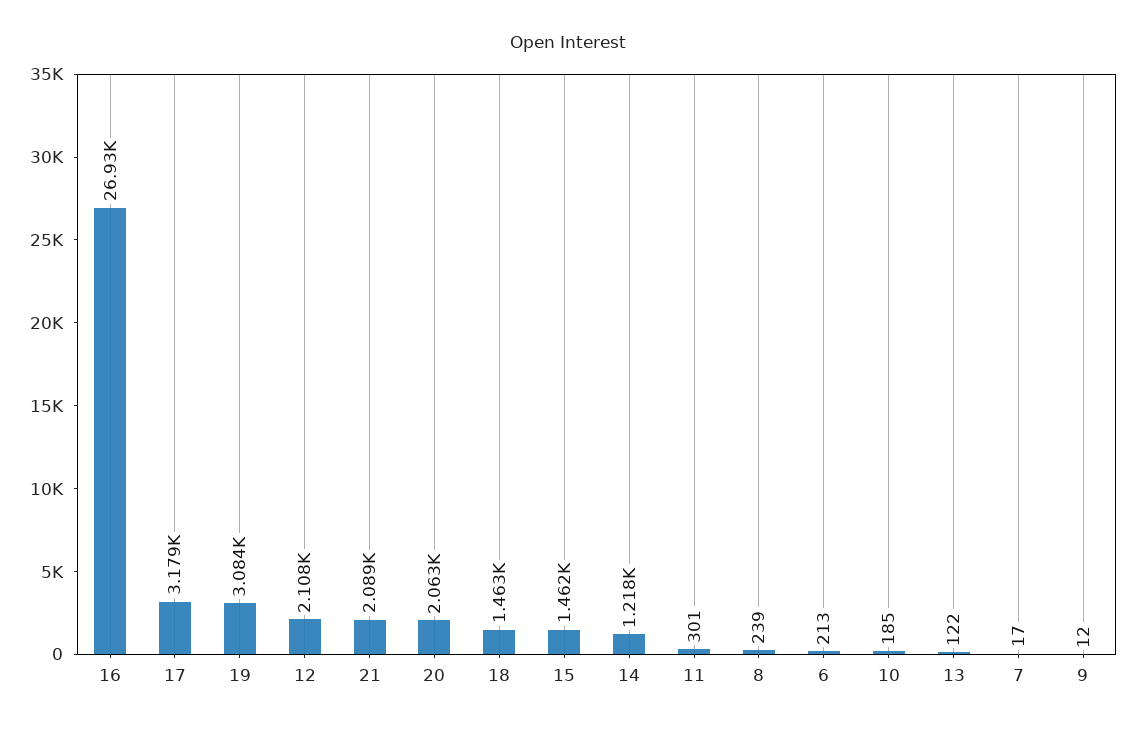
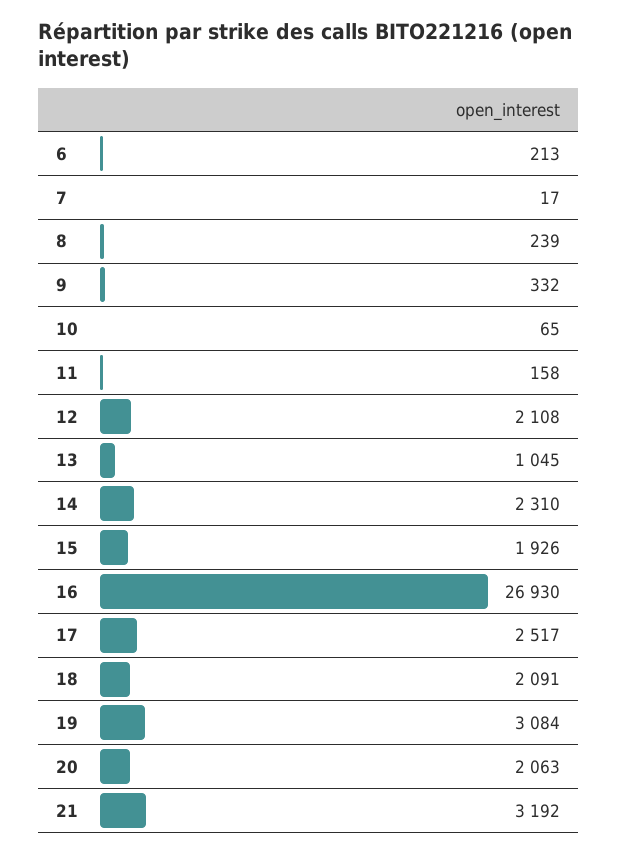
  {
    "16": 26930,
-   "17": 3179,
+   "17": 2517,
    "19": 3084,
    "12": 2108,
-   "21": 2089,
+   "21": 3192,
    "20": 2063,
-   "18": 1463,
+   "18": 2091,
-   "15": 1462,
+   "15": 1926,
-   "14": 1218,
+   "14": 2310,
-   "11": 301,
+   "11": 158,
    "8": 239,
    "6": 213,
-   "10": 185,
+   "10": 65,
-   "13": 122,
+   "13": 1045,
    "7": 17,
-   "9": 12
+   "9": 332
  }

